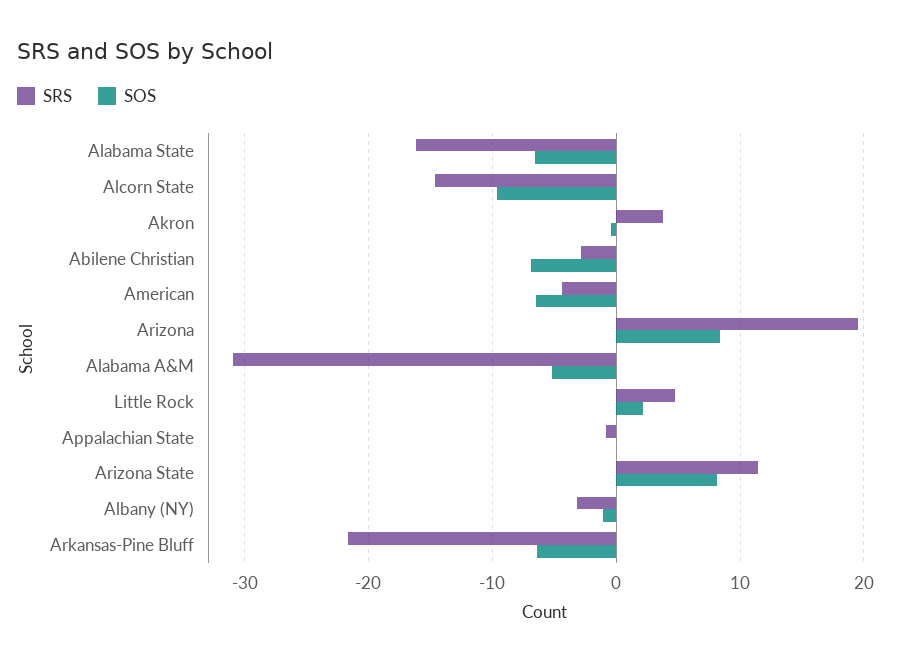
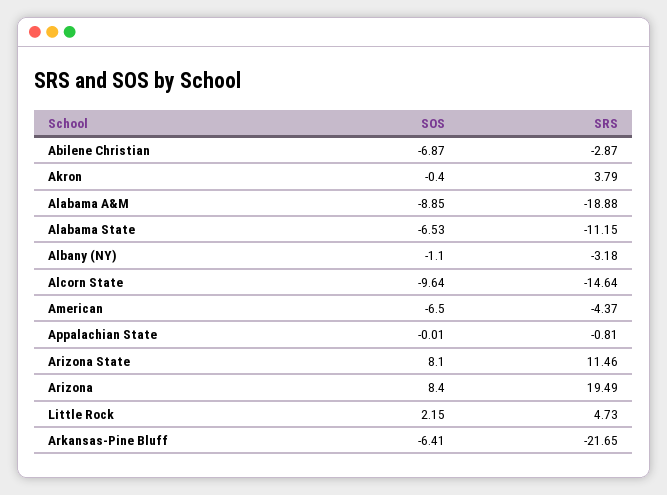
  {
    "SRS": {
-     "Alabama State": -16,
+     "Alabama State": -11.15,
      "Alcorn State": -14.64,
      "Akron": 3.79,
      "Abilene Christian": -2.87,
      "American": -4.37,
      "Arizona": 19.49,
-     "Alabama A&M": -31,
+     "Alabama A&M": -18.88,
      "Little Rock": 4.73,
      "Appalachian State": -0.81,
      "Arizona State": 11.46,
      "Albany (NY)": -3.18,
      "Arkansas-Pine Bluff": -21.65
    },
    "SOS": {
      "Alabama State": -6.53,
      "Alcorn State": -9.64,
      "Akron": -0.4,
      "Abilene Christian": -6.87,
      "American": -6.5,
      "Arizona": 8.4,
-     "Alabama A&M": -5,
+     "Alabama A&M": -8.85,
      "Little Rock": 2.15,
      "Appalachian State": -0.01,
      "Arizona State": 8.1,
      "Albany (NY)": -1.1,
      "Arkansas-Pine Bluff": -6.41
    }
  }

